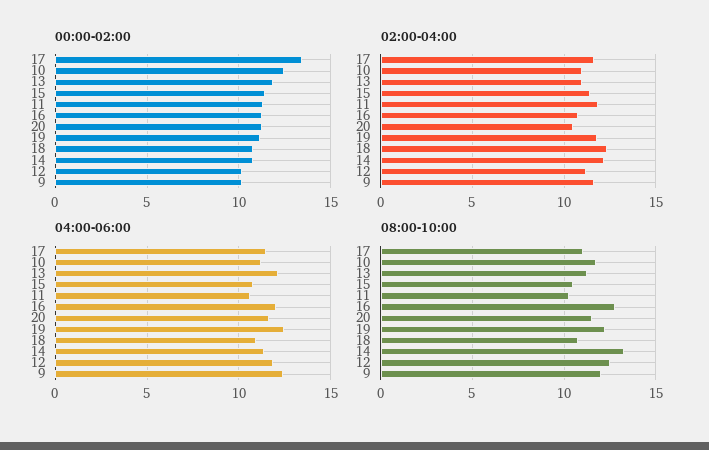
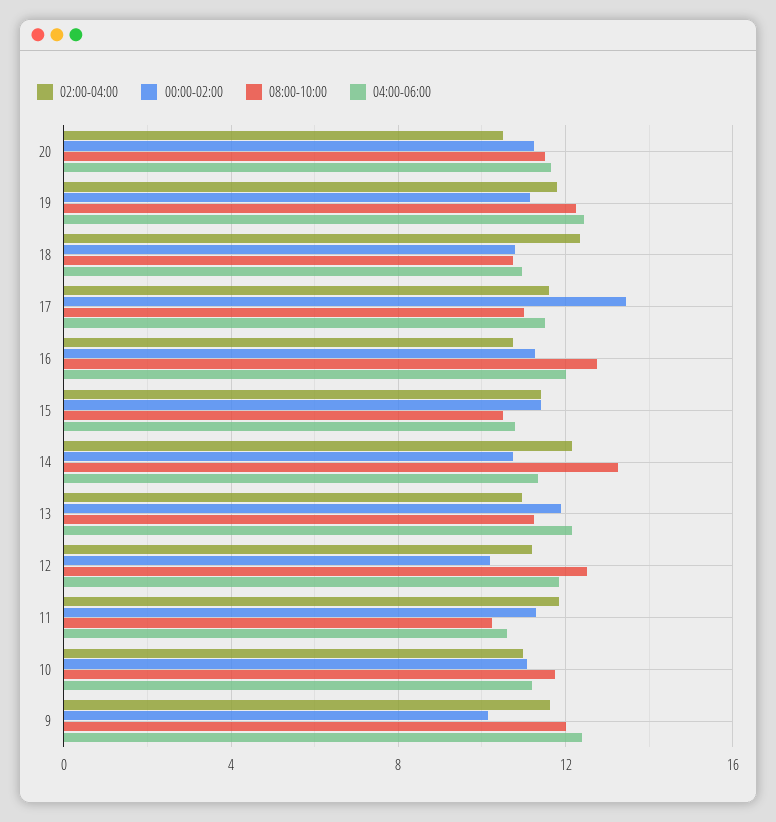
  {
    "00:00-02:00": {
      "17": 13.5,
-     "10": 12.5,
+     "10": 11,
      "13": 12,
      "15": 11.5,
      "11": 11.5,
      "16": 11.5,
      "20": 11.5,
      "19": 11,
      "18": 11,
      "14": 11,
      "12": 10,
      "9": 10
    },
    "02:00-04:00": {
      "17": 11.5,
      "10": 11,
      "13": 11,
      "15": 11.5,
      "11": 12,
      "16": 11,
      "20": 10.5,
      "19": 12,
      "18": 12.5,
      "14": 12,
      "12": 11,
      "9": 11.5
    },
    "04:00-06:00": {
      "17": 11.5,
      "10": 11,
      "13": 12,
      "15": 11,
      "11": 10.5,
      "16": 12,
      "20": 11.5,
      "19": 12.5,
      "18": 11,
      "14": 11.5,
      "12": 12,
      "9": 12.5
    },
    "08:00-10:00": {
      "17": 11,
      "10": 12,
      "13": 11.5,
      "15": 10.5,
      "11": 10.5,
      "16": 13,
      "20": 11.5,
      "19": 12.5,
      "18": 11,
      "14": 13.5,
      "12": 12.5,
      "9": 12
    }
  }

